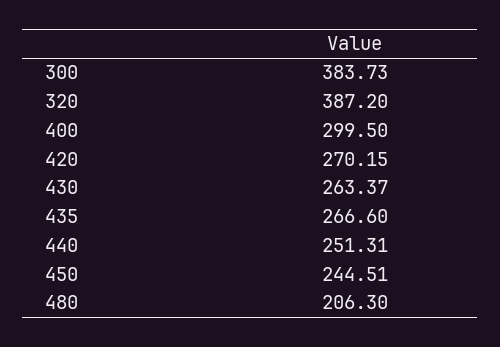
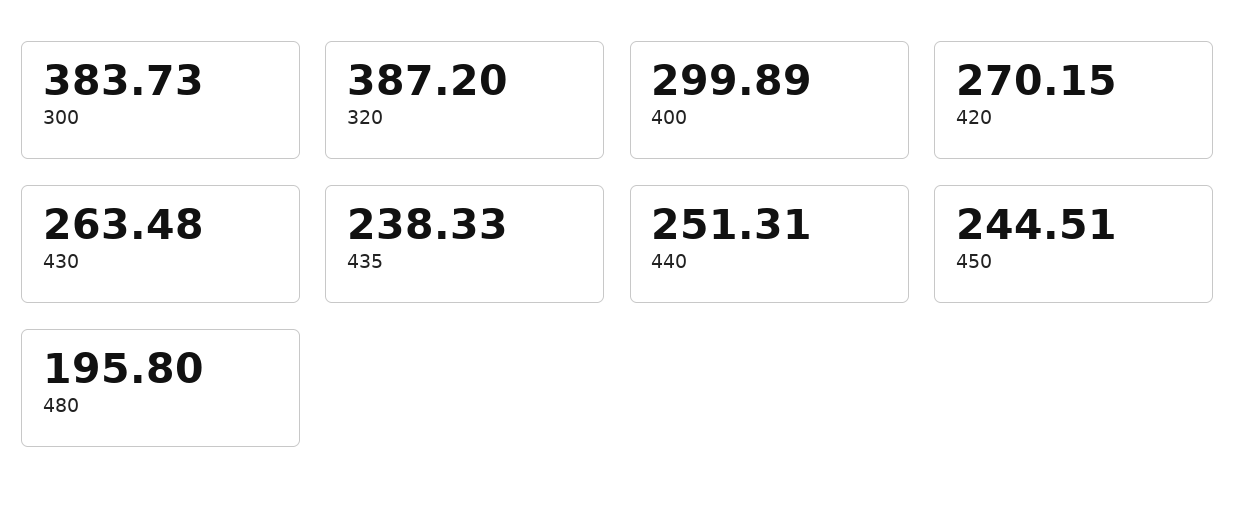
  {
    "300": 383.73,
    "320": 387.2,
-   "400": 299.5,
+   "400": 299.89,
    "420": 270.15,
-   "430": 263.37,
+   "430": 263.48,
-   "435": 266.6,
+   "435": 238.33,
    "440": 251.31,
    "450": 244.51,
-   "480": 206.3
+   "480": 195.8
  }

